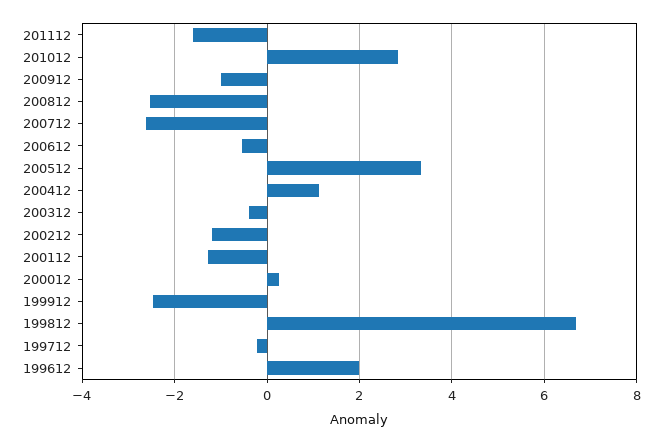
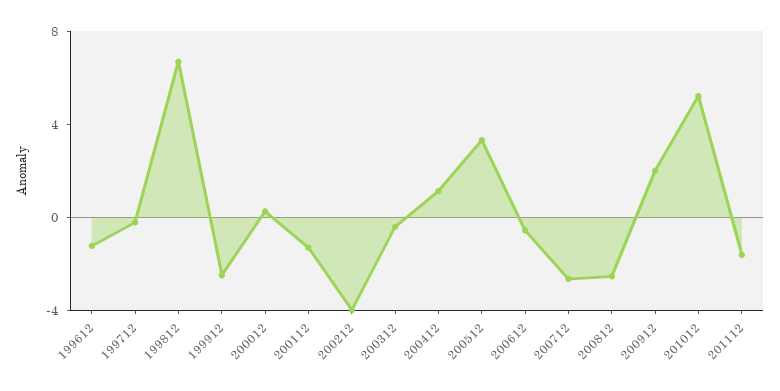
  {
    "201112": -1.6,
-   "201012": 2.8,
+   "201012": 5,
-   "200912": -1,
+   "200912": 2,
    "200812": -2.6,
    "200712": -2.6,
    "200612": -0.6,
    "200512": 3.4,
    "200412": 1.2,
    "200312": -0.4,
-   "200212": -1.2,
+   "200212": -4,
    "200112": -1.2,
    "200012": 0.2,
    "199912": -2.4,
    "199812": 6.6,
    "199712": -0.2,
-   "199612": 2
+   "199612": -1
  }

